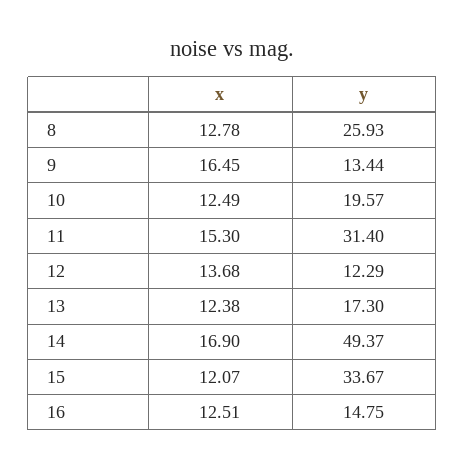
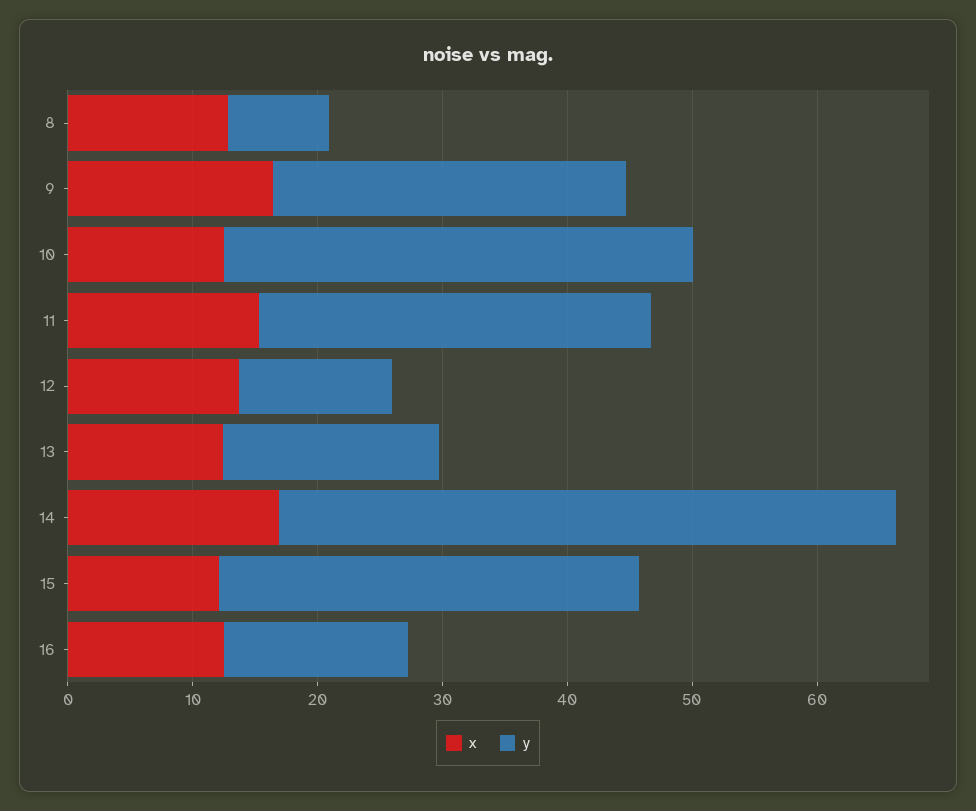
  {
    "x": {
      "8": 12.78,
      "9": 16.45,
      "10": 12.49,
      "11": 15.3,
      "12": 13.68,
      "13": 12.38,
      "14": 16.9,
      "15": 12.07,
      "16": 12.51
    },
    "y": {
-     "8": 25.93,
+     "8": 8,
-     "9": 13.44,
+     "9": 28,
-     "10": 19.57,
+     "10": 38,
      "11": 31.4,
      "12": 12.29,
      "13": 17.3,
      "14": 49.37,
      "15": 33.67,
      "16": 14.75
    }
  }

